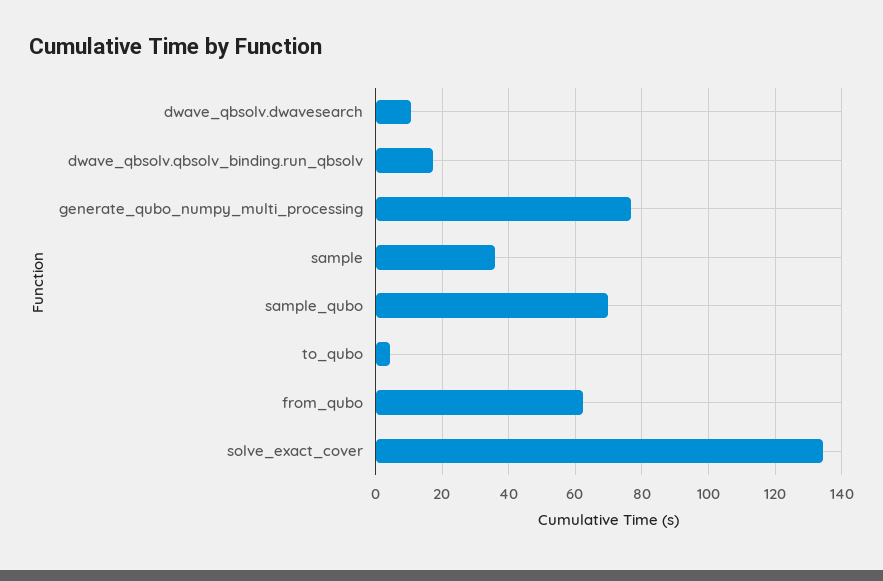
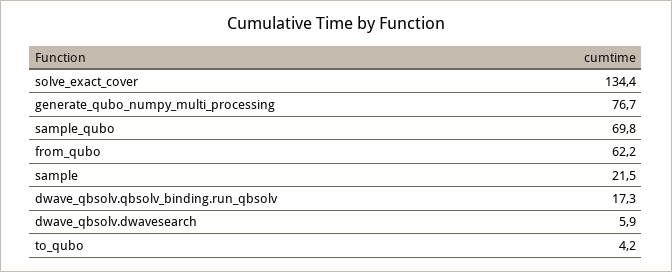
  {
-   "dwave_qbsolv.dwavesearch": 10,
+   "dwave_qbsolv.dwavesearch": 5.9,
    "dwave_qbsolv.qbsolv_binding.run_qbsolv": 17.3,
    "generate_qubo_numpy_multi_processing": 76.7,
-   "sample": 36,
+   "sample": 21.5,
    "sample_qubo": 69.8,
    "to_qubo": 4.2,
    "from_qubo": 62.2,
    "solve_exact_cover": 134.4
  }

